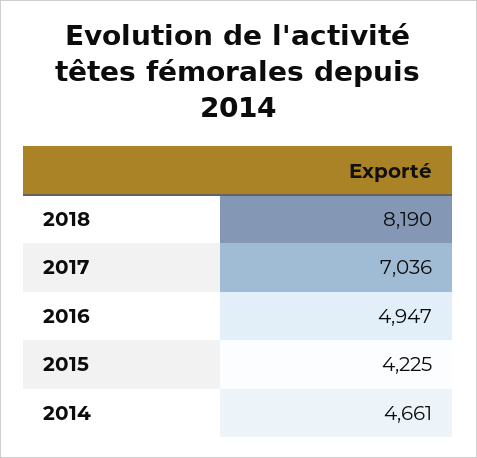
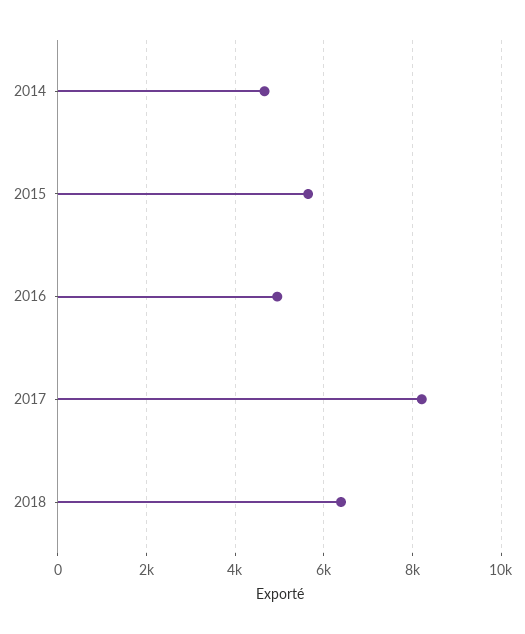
  {
-   "2018": 8190,
+   "2018": 6400,
-   "2017": 7036,
+   "2017": 8200,
    "2016": 4947,
-   "2015": 4225,
+   "2015": 5600,
    "2014": 4661
  }

